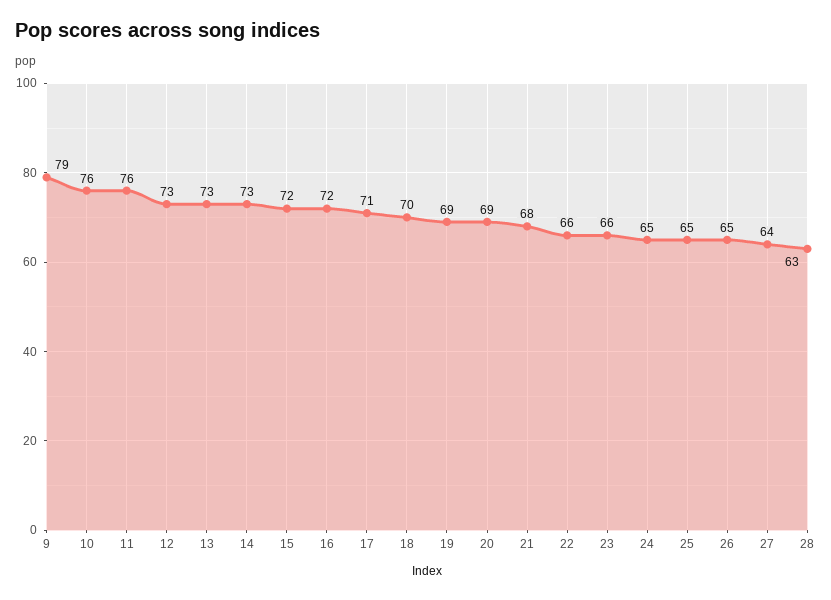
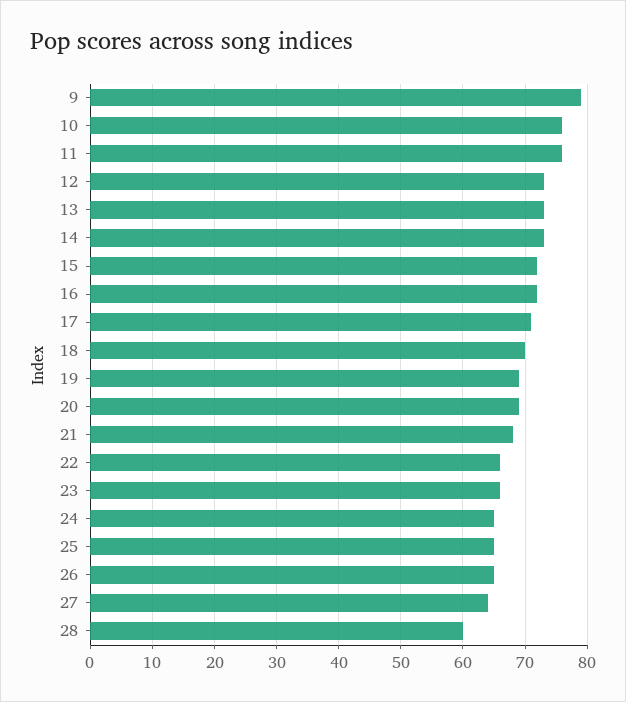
  {
    "9": 79,
    "10": 76,
    "11": 76,
    "12": 73,
    "13": 73,
    "14": 73,
    "15": 72,
    "16": 72,
    "17": 71,
    "18": 70,
    "19": 69,
    "20": 69,
    "21": 68,
    "22": 66,
    "23": 66,
    "24": 65,
    "25": 65,
    "26": 65,
    "27": 64,
-   "28": 63
+   "28": 60
  }

